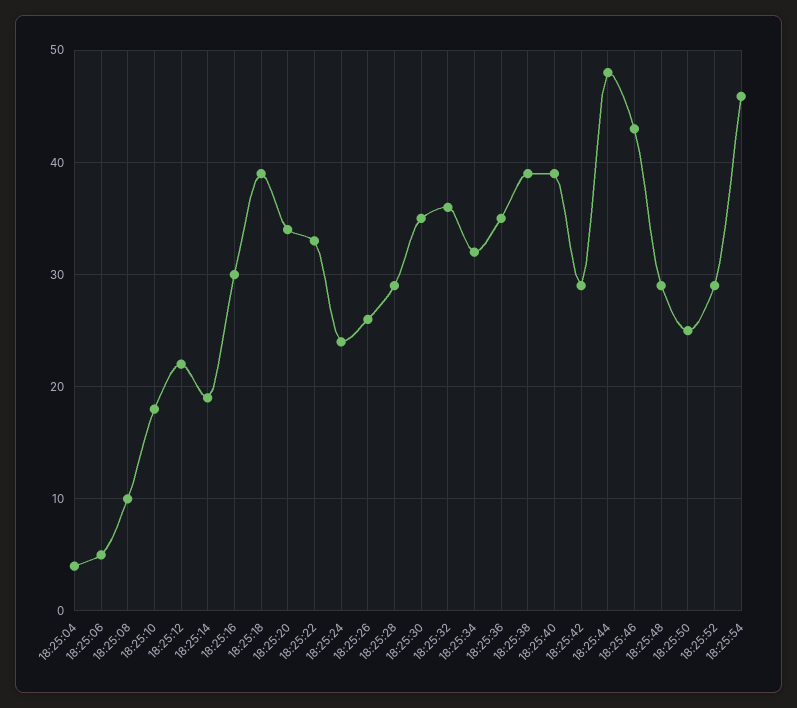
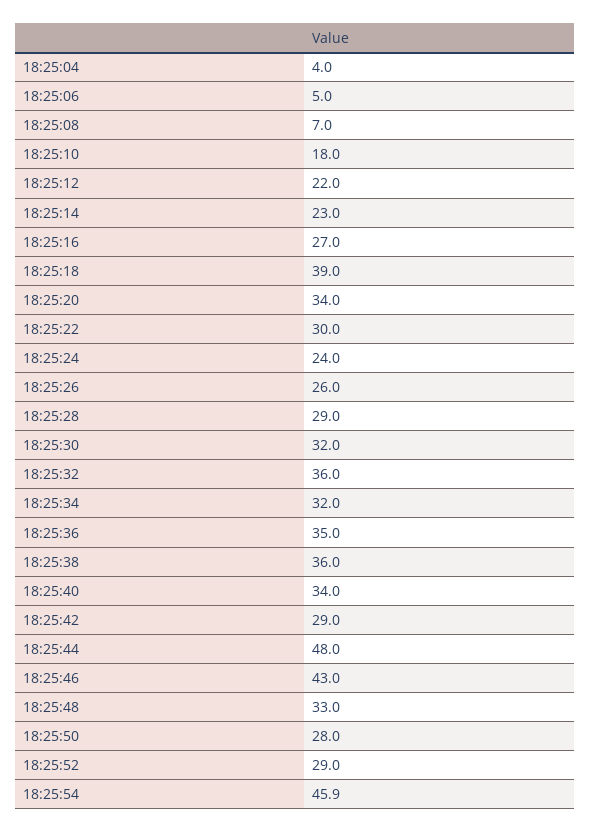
  {
    "18:25:04": 4,
    "18:25:06": 5,
-   "18:25:08": 10,
+   "18:25:08": 7,
    "18:25:10": 18,
    "18:25:12": 22,
-   "18:25:14": 19,
+   "18:25:14": 23,
-   "18:25:16": 30,
+   "18:25:16": 27,
    "18:25:18": 39,
    "18:25:20": 34,
-   "18:25:22": 33,
+   "18:25:22": 30,
    "18:25:24": 24,
    "18:25:26": 26,
    "18:25:28": 29,
-   "18:25:30": 35,
+   "18:25:30": 32,
    "18:25:32": 36,
    "18:25:34": 32,
    "18:25:36": 35,
-   "18:25:38": 39,
+   "18:25:38": 36,
-   "18:25:40": 39,
+   "18:25:40": 34,
    "18:25:42": 29,
    "18:25:44": 48,
    "18:25:46": 43,
-   "18:25:48": 29,
+   "18:25:48": 33,
-   "18:25:50": 25,
+   "18:25:50": 28,
    "18:25:52": 29,
    "18:25:54": 45.9
  }

